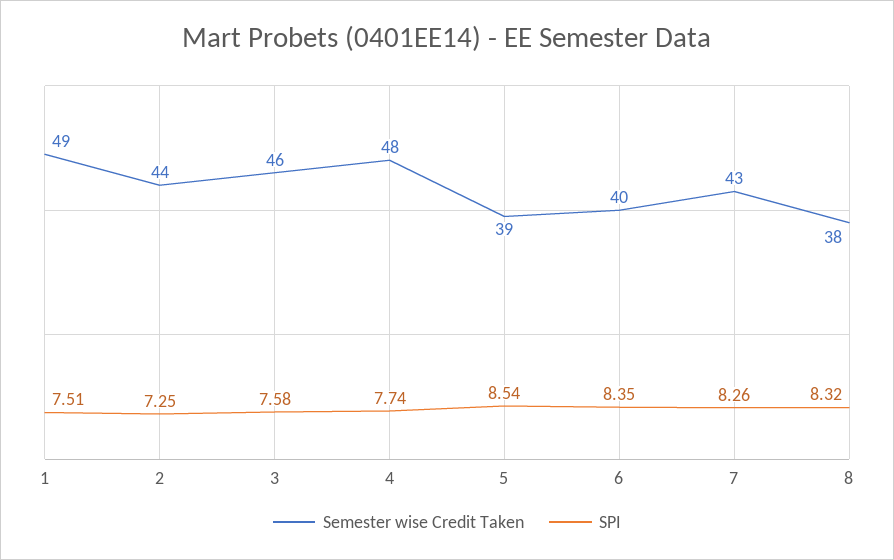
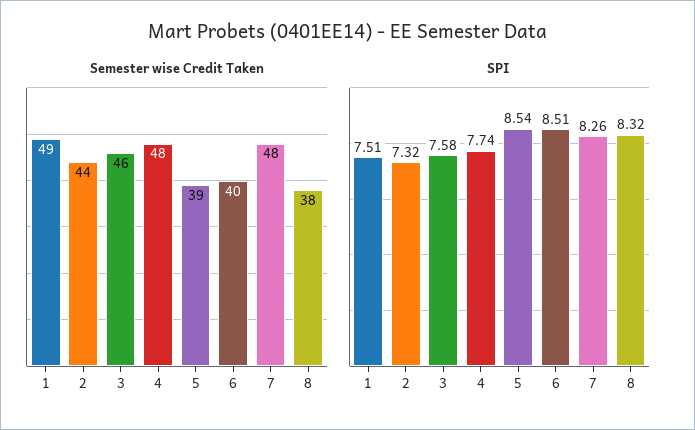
  {
    "Semester wise Credit Taken": {
      "1": 49,
      "2": 44,
      "3": 46,
      "4": 48,
      "5": 39,
      "6": 40,
-     "7": 43,
+     "7": 48,
      "8": 38
    },
    "SPI": {
      "1": 7.51,
-     "2": 7.25,
+     "2": 7.32,
      "3": 7.58,
      "4": 7.74,
      "5": 8.54,
-     "6": 8.35,
+     "6": 8.51,
      "7": 8.26,
      "8": 8.32
    }
  }

